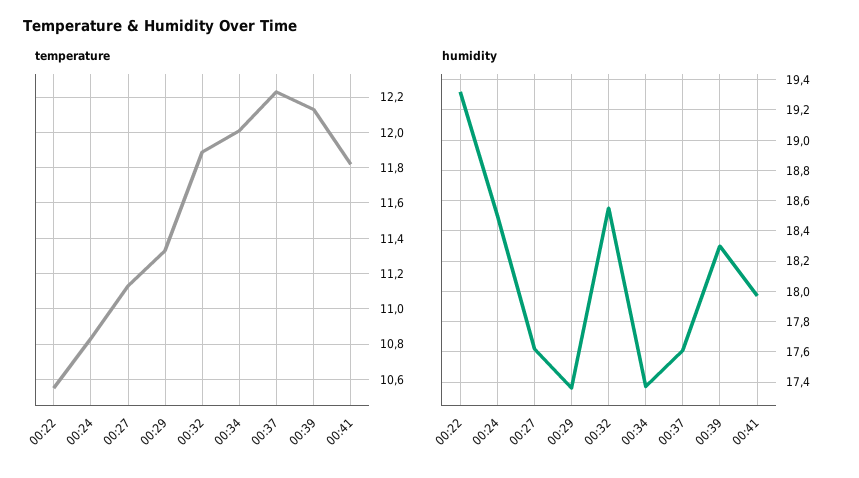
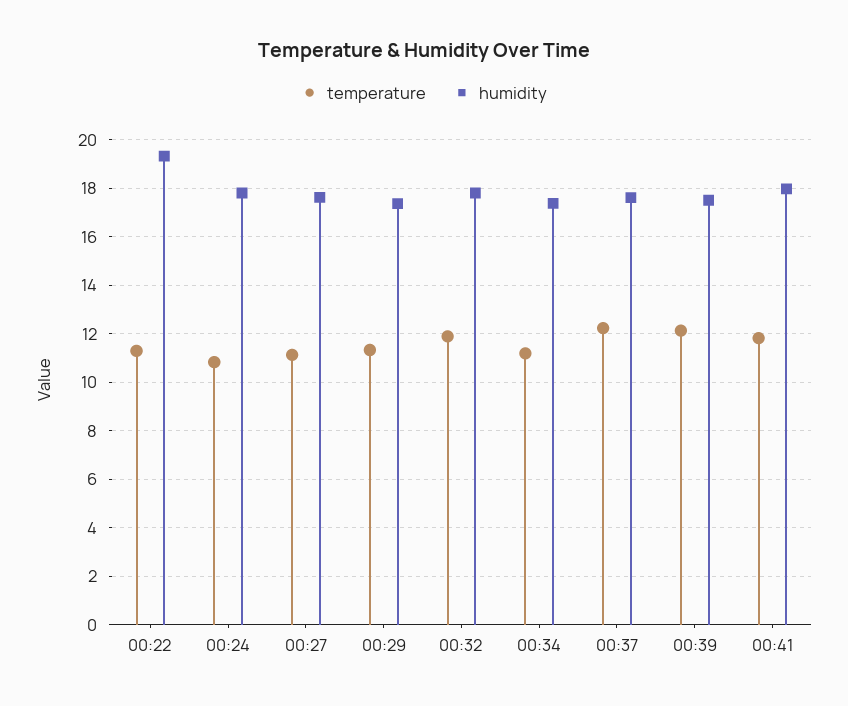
  {
    "temperature": {
-     "00:22": 10.55,
+     "00:22": 11.25,
      "00:24": 10.85,
      "00:27": 11.15,
      "00:29": 11.35,
      "00:32": 11.9,
-     "00:34": 12,
+     "00:34": 11.25,
      "00:37": 12.25,
      "00:39": 12.15,
      "00:41": 11.8
    },
    "humidity": {
      "00:22": 19.3,
-     "00:24": 18.5,
+     "00:24": 17.75,
      "00:27": 17.6,
      "00:29": 17.35,
-     "00:32": 18.55,
+     "00:32": 17.75,
      "00:34": 17.35,
      "00:37": 17.6,
-     "00:39": 18.3,
+     "00:39": 17.5,
      "00:41": 17.95
    }
  }

